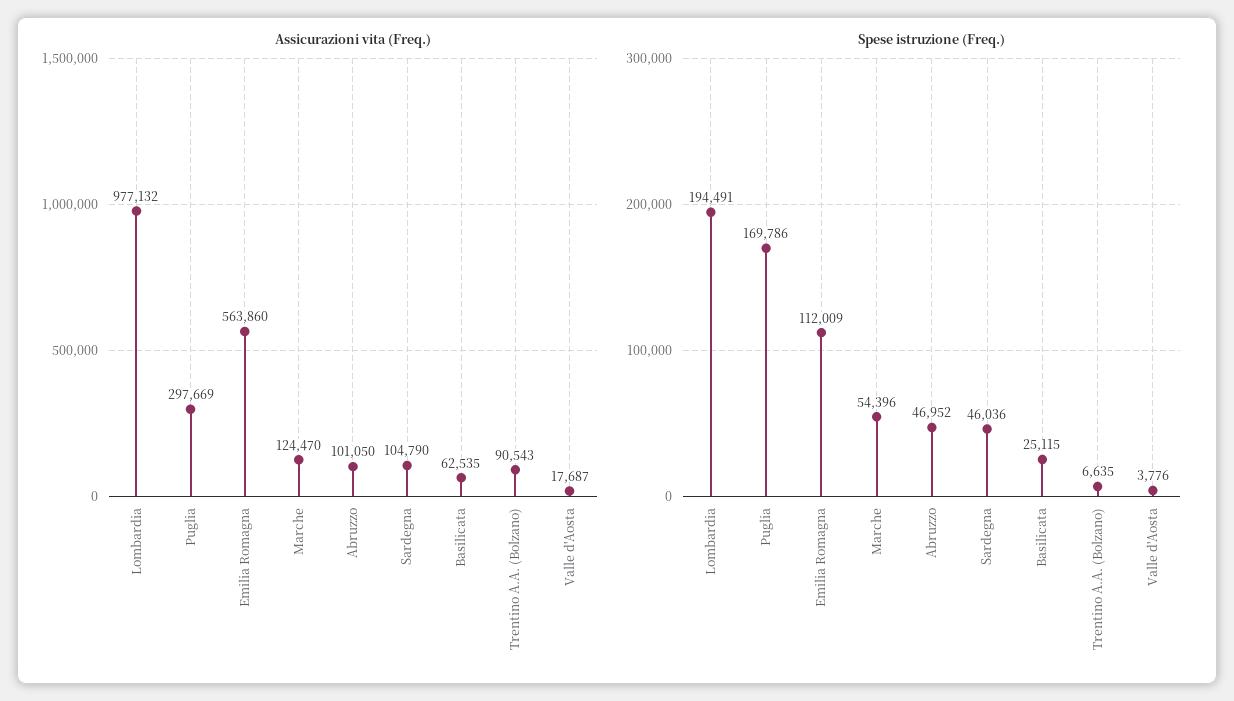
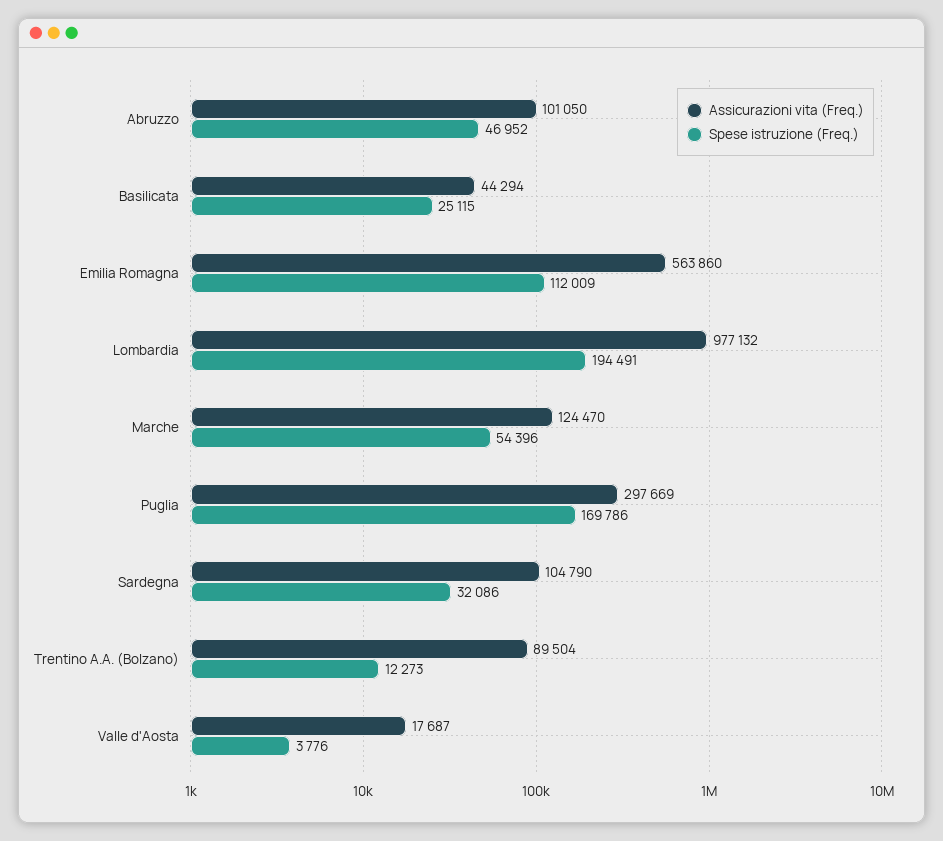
  {
    "Assicurazioni vita (Freq.)": {
      "Lombardia": 977132,
      "Puglia": 297669,
      "Emilia Romagna": 563860,
      "Marche": 124470,
      "Abruzzo": 101050,
      "Sardegna": 104790,
-     "Basilicata": 62535,
+     "Basilicata": 44294,
-     "Trentino A.A. (Bolzano)": 90543,
+     "Trentino A.A. (Bolzano)": 89504,
      "Valle d'Aosta": 17687
    },
    "Spese istruzione (Freq.)": {
      "Lombardia": 194491,
      "Puglia": 169786,
      "Emilia Romagna": 112009,
      "Marche": 54396,
      "Abruzzo": 46952,
-     "Sardegna": 46036,
+     "Sardegna": 32086,
      "Basilicata": 25115,
-     "Trentino A.A. (Bolzano)": 6635,
+     "Trentino A.A. (Bolzano)": 12273,
      "Valle d'Aosta": 3776
    }
  }

